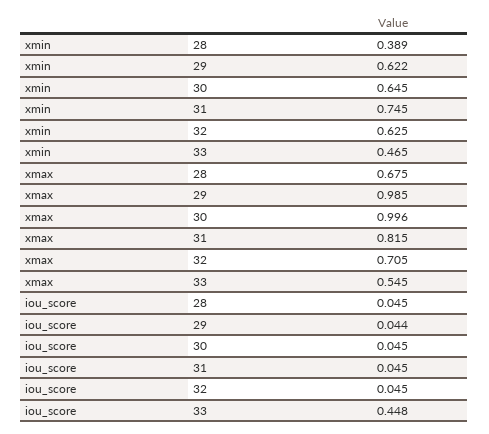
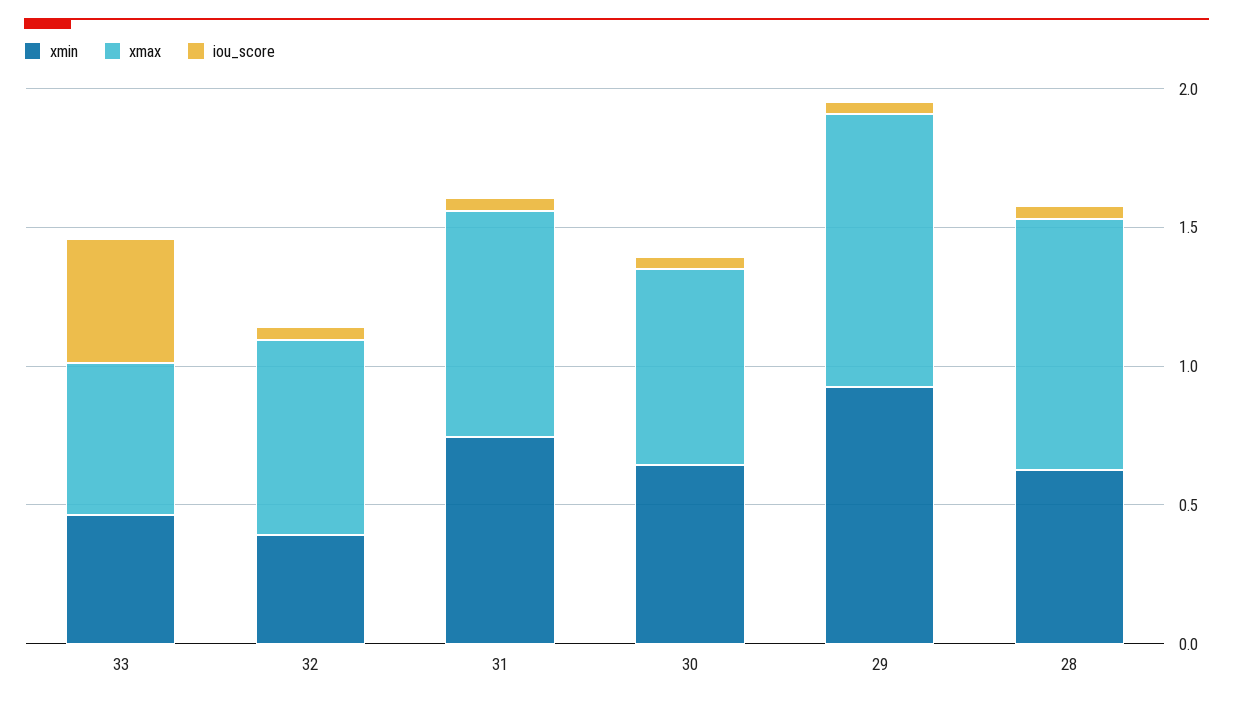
  {
    "xmin": {
-     "28": 0.389,
+     "28": 0.6,
-     "29": 0.622,
+     "29": 0.9,
      "30": 0.645,
      "31": 0.745,
-     "32": 0.625,
+     "32": 0.4,
      "33": 0.465
    },
    "xmax": {
-     "28": 0.675,
+     "28": 0.9,
      "29": 0.985,
-     "30": 0.996,
+     "30": 0.7,
      "31": 0.815,
      "32": 0.705,
      "33": 0.545
    },
    "iou_score": {
      "28": 0.045,
      "29": 0.044,
      "30": 0.045,
      "31": 0.045,
      "32": 0.045,
      "33": 0.448
    }
  }

